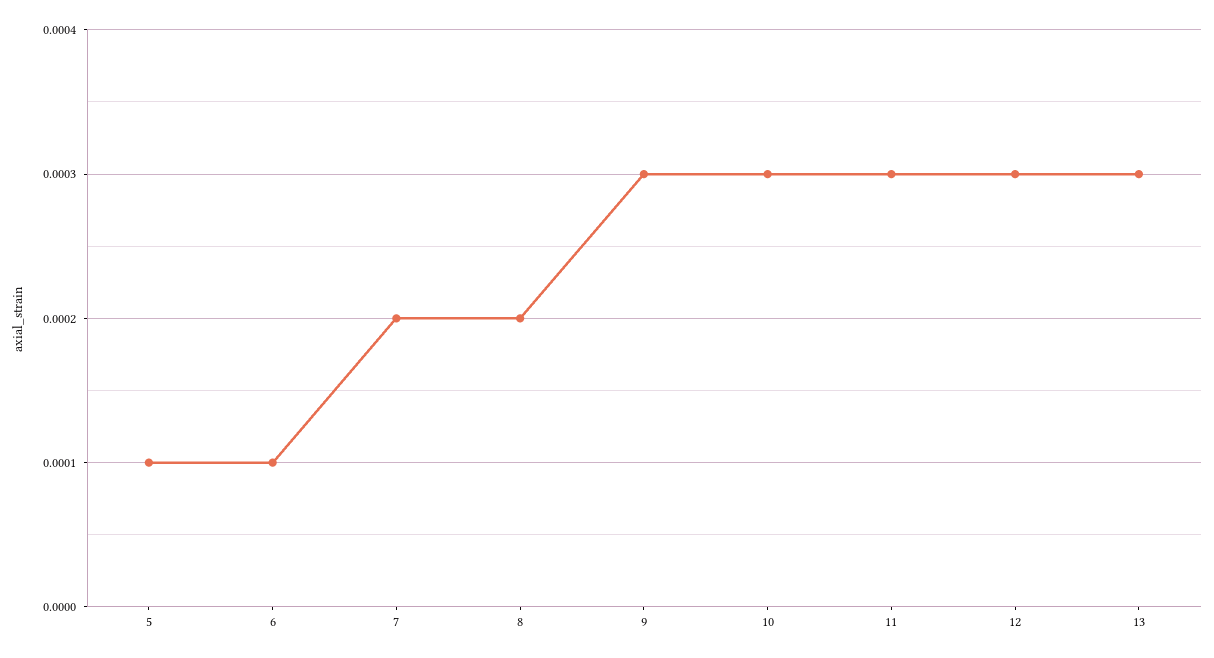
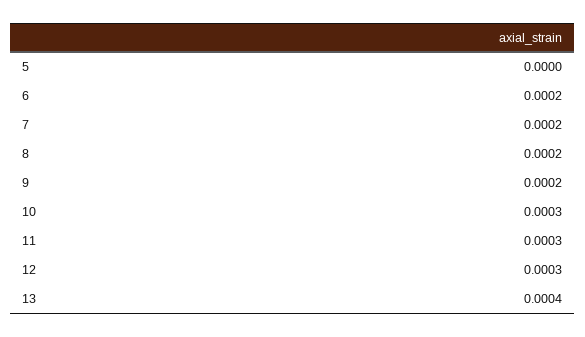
  {
-   "5": 0.0001,
+   "5": 0,
-   "6": 0.0001,
+   "6": 0.0002,
    "7": 0.0002,
    "8": 0.0002,
-   "9": 0.0003,
+   "9": 0.0002,
    "10": 0.0003,
    "11": 0.0003,
    "12": 0.0003,
-   "13": 0.0003
+   "13": 0.0004
  }

